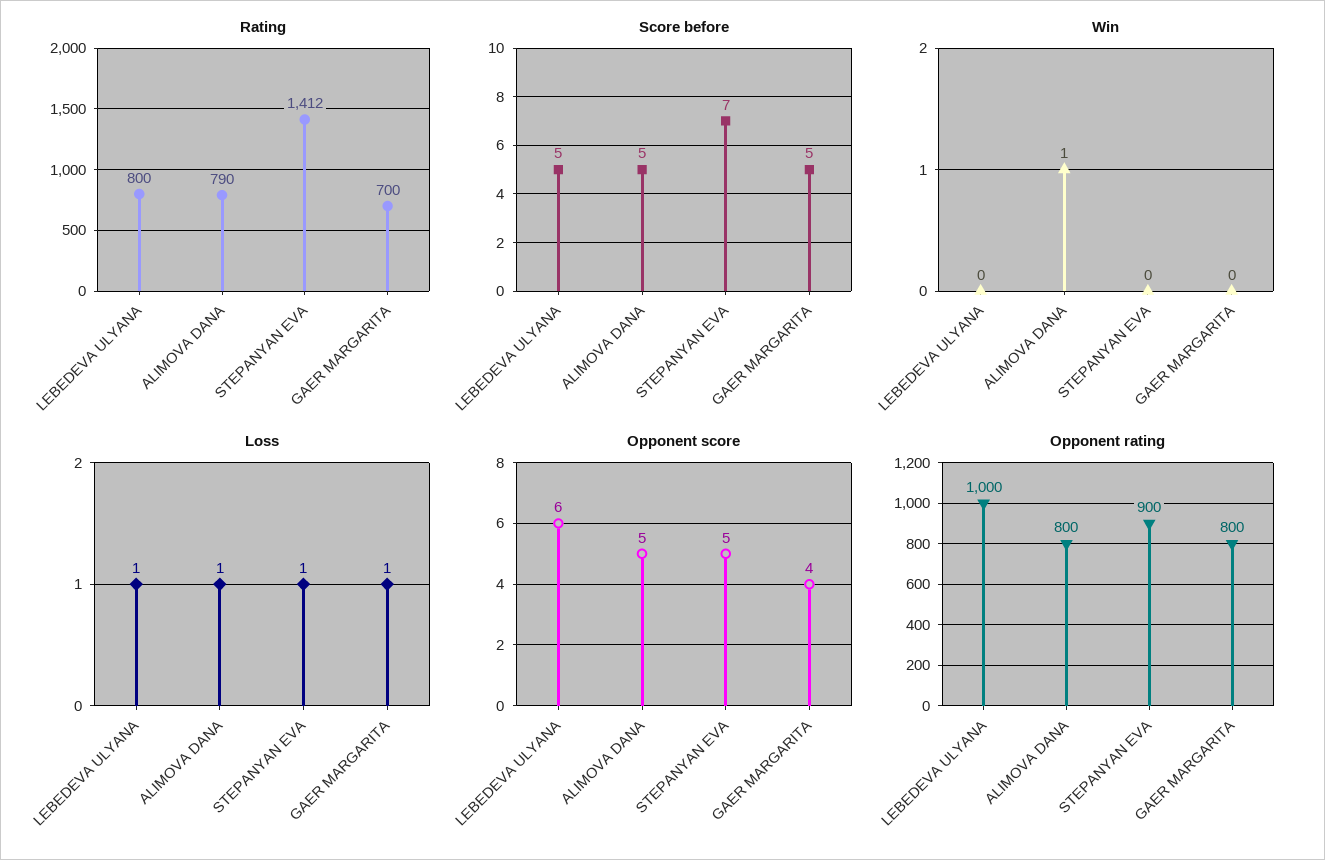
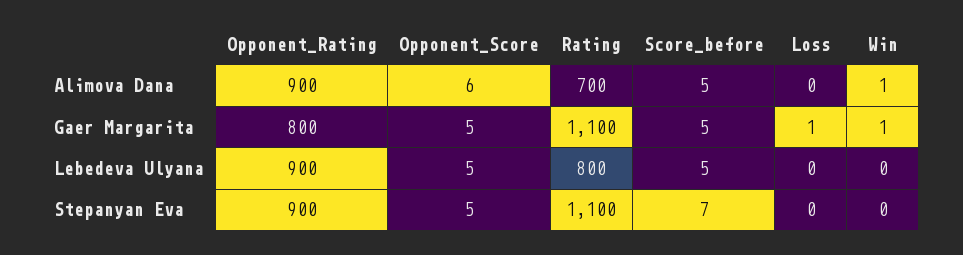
  {
    "Rating": {
      "LEBEDEVA ULYANA": 800,
-     "ALIMOVA DANA": 790,
+     "ALIMOVA DANA": 700,
-     "STEPANYAN EVA": 1412,
+     "STEPANYAN EVA": 1100,
-     "GAER MARGARITA": 700
+     "GAER MARGARITA": 1100
    },
    "Score before": {
      "LEBEDEVA ULYANA": 5,
      "ALIMOVA DANA": 5,
      "STEPANYAN EVA": 7,
      "GAER MARGARITA": 5
    },
    "Win": {
      "LEBEDEVA ULYANA": 0,
      "ALIMOVA DANA": 1,
      "STEPANYAN EVA": 0,
-     "GAER MARGARITA": 0
+     "GAER MARGARITA": 1
    },
    "Loss": {
-     "LEBEDEVA ULYANA": 1,
+     "LEBEDEVA ULYANA": 0,
-     "ALIMOVA DANA": 1,
+     "ALIMOVA DANA": 0,
-     "STEPANYAN EVA": 1,
+     "STEPANYAN EVA": 0,
      "GAER MARGARITA": 1
    },
    "Opponent score": {
-     "LEBEDEVA ULYANA": 6,
+     "LEBEDEVA ULYANA": 5,
-     "ALIMOVA DANA": 5,
+     "ALIMOVA DANA": 6,
      "STEPANYAN EVA": 5,
-     "GAER MARGARITA": 4
+     "GAER MARGARITA": 5
    },
    "Opponent rating": {
-     "LEBEDEVA ULYANA": 1000,
+     "LEBEDEVA ULYANA": 900,
-     "ALIMOVA DANA": 800,
+     "ALIMOVA DANA": 900,
      "STEPANYAN EVA": 900,
      "GAER MARGARITA": 800
    }
  }

